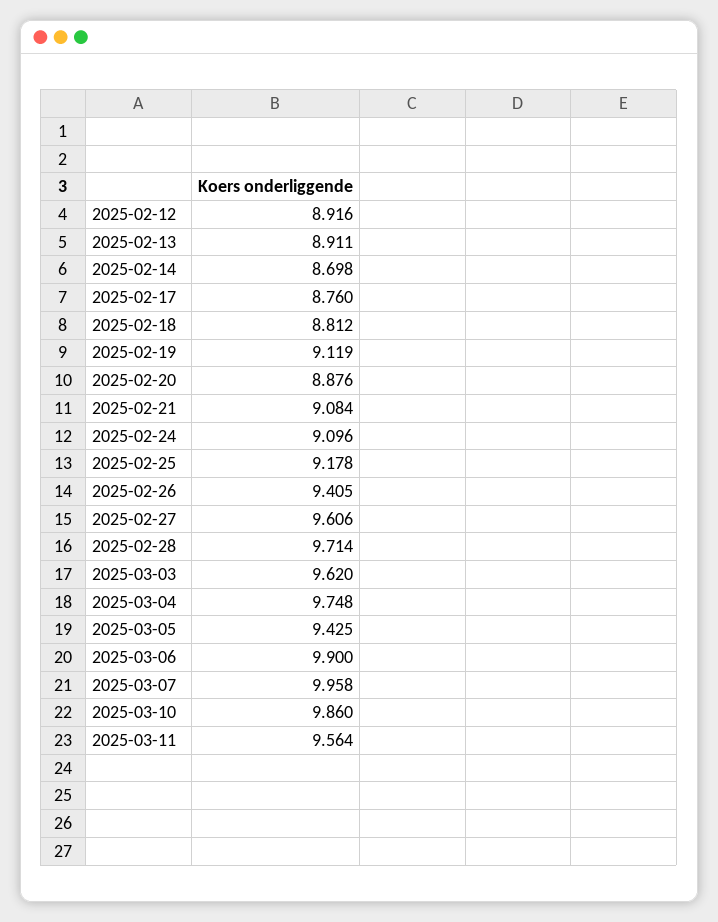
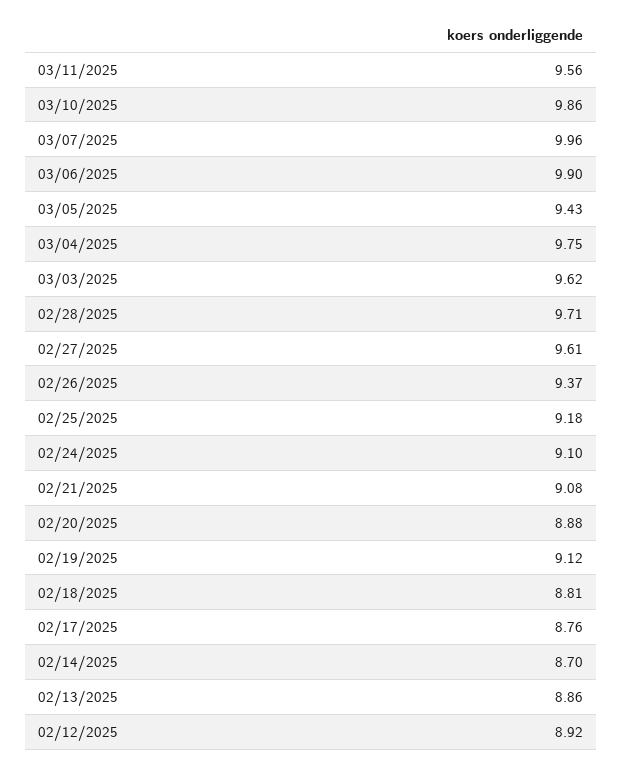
  {
    "2025-02-12": 8.916,
-   "2025-02-13": 8.911,
+   "2025-02-13": 8.86,
    "2025-02-14": 8.698,
    "2025-02-17": 8.76,
    "2025-02-18": 8.812,
    "2025-02-19": 9.119,
    "2025-02-20": 8.876,
    "2025-02-21": 9.084,
    "2025-02-24": 9.096,
    "2025-02-25": 9.178,
-   "2025-02-26": 9.405,
+   "2025-02-26": 9.37,
    "2025-02-27": 9.606,
    "2025-02-28": 9.714,
    "2025-03-03": 9.62,
    "2025-03-04": 9.748,
    "2025-03-05": 9.425,
    "2025-03-06": 9.9,
    "2025-03-07": 9.958,
    "2025-03-10": 9.86,
    "2025-03-11": 9.564
  }

